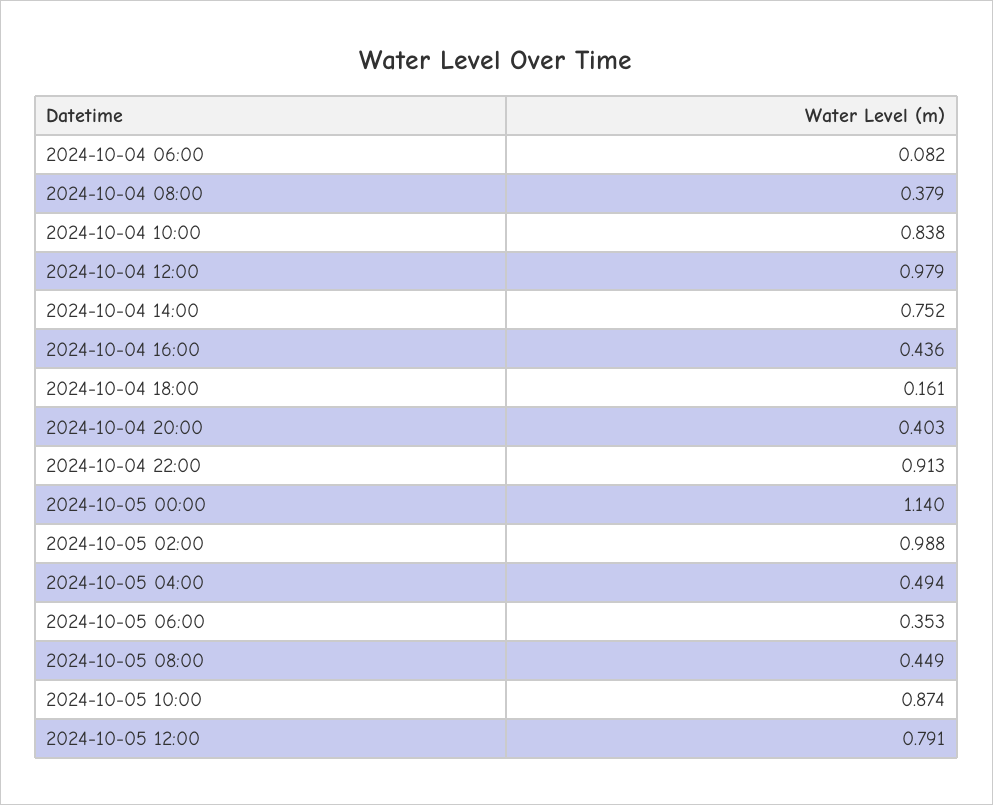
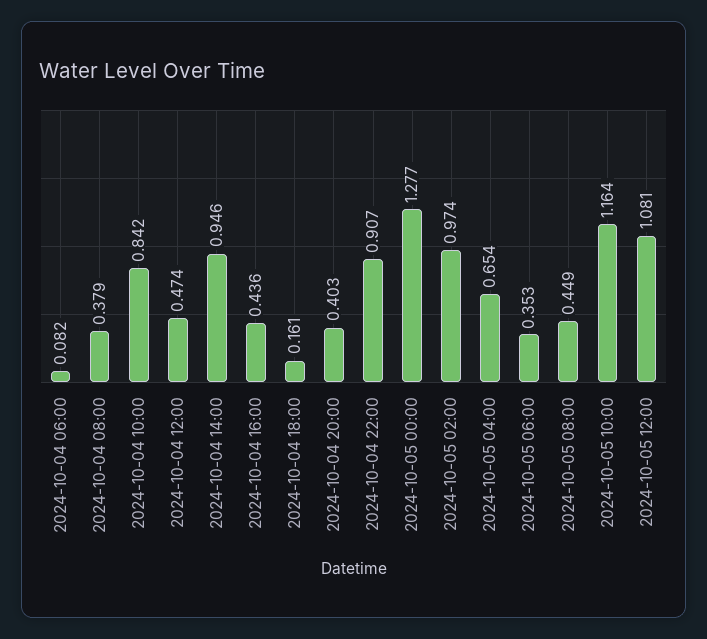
  {
    "2024-10-04 06:00": 0.082,
    "2024-10-04 08:00": 0.379,
-   "2024-10-04 10:00": 0.838,
+   "2024-10-04 10:00": 0.842,
-   "2024-10-04 12:00": 0.979,
+   "2024-10-04 12:00": 0.474,
-   "2024-10-04 14:00": 0.752,
+   "2024-10-04 14:00": 0.946,
    "2024-10-04 16:00": 0.436,
    "2024-10-04 18:00": 0.161,
    "2024-10-04 20:00": 0.403,
-   "2024-10-04 22:00": 0.913,
+   "2024-10-04 22:00": 0.907,
-   "2024-10-05 00:00": 1.14,
+   "2024-10-05 00:00": 1.277,
-   "2024-10-05 02:00": 0.988,
+   "2024-10-05 02:00": 0.974,
-   "2024-10-05 04:00": 0.494,
+   "2024-10-05 04:00": 0.654,
    "2024-10-05 06:00": 0.353,
    "2024-10-05 08:00": 0.449,
-   "2024-10-05 10:00": 0.874,
+   "2024-10-05 10:00": 1.164,
-   "2024-10-05 12:00": 0.791
+   "2024-10-05 12:00": 1.081
  }

